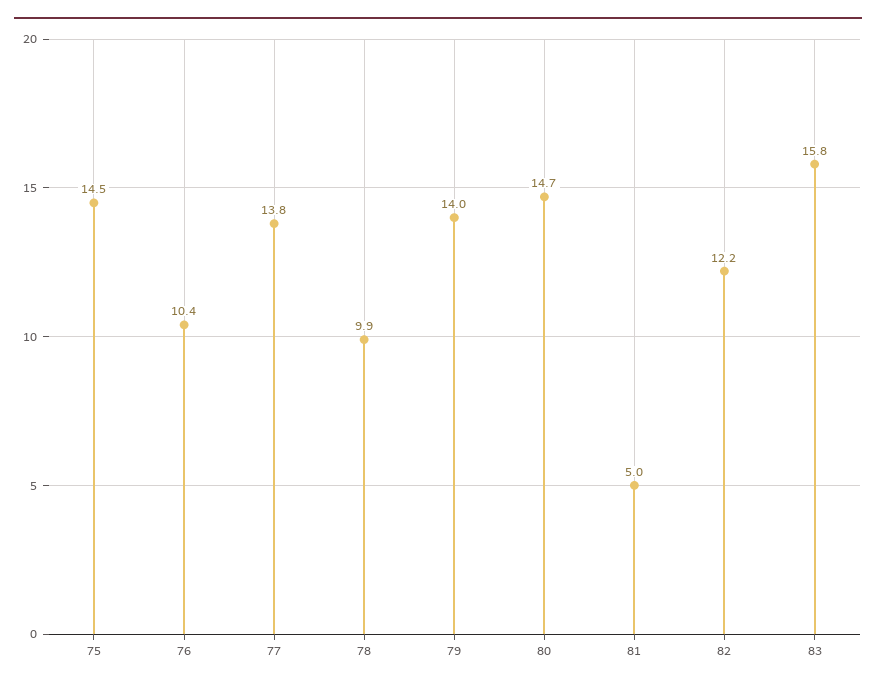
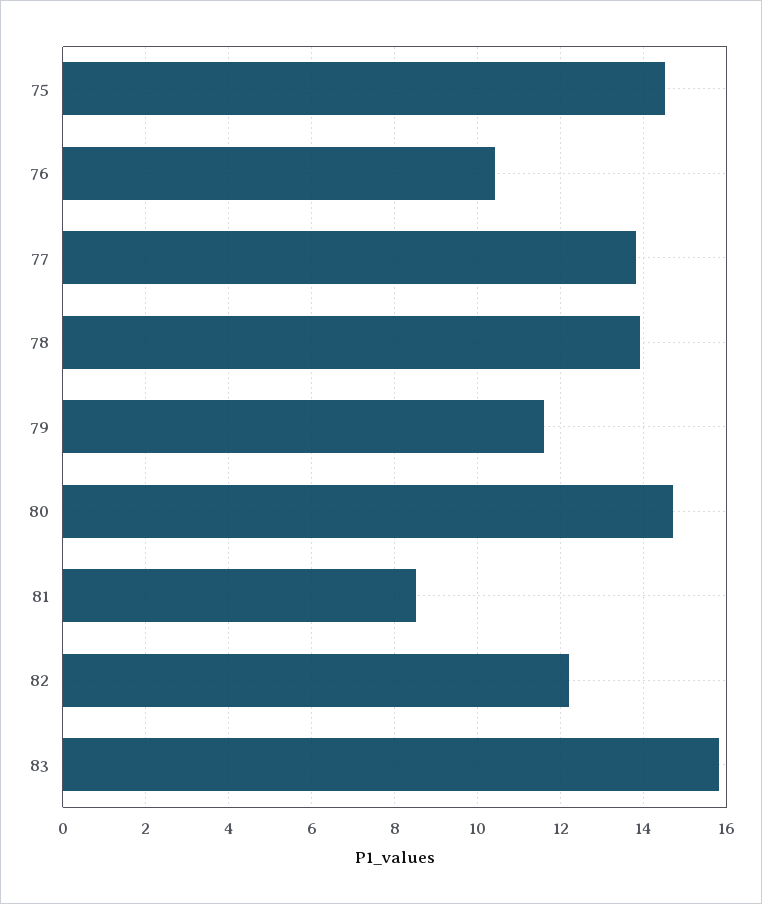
  {
    "75": 14.5,
    "76": 10.4,
    "77": 13.8,
-   "78": 9.9,
+   "78": 14,
-   "79": 14,
+   "79": 11.5,
    "80": 14.7,
-   "81": 5,
+   "81": 8.5,
    "82": 12.2,
    "83": 15.8
  }

